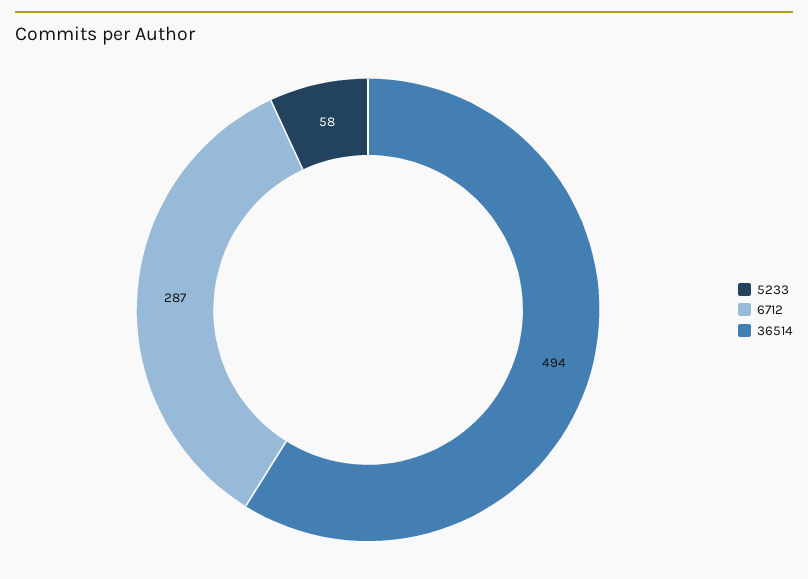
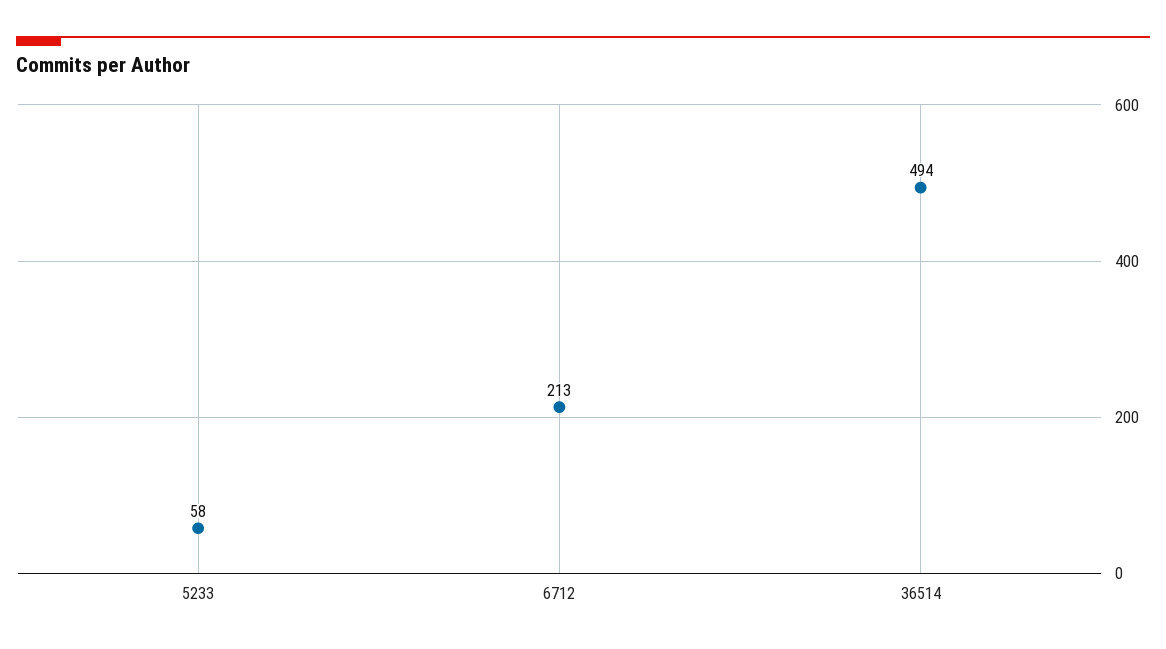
  {
    "5233": 58,
-   "6712": 287,
+   "6712": 213,
    "36514": 494
  }

